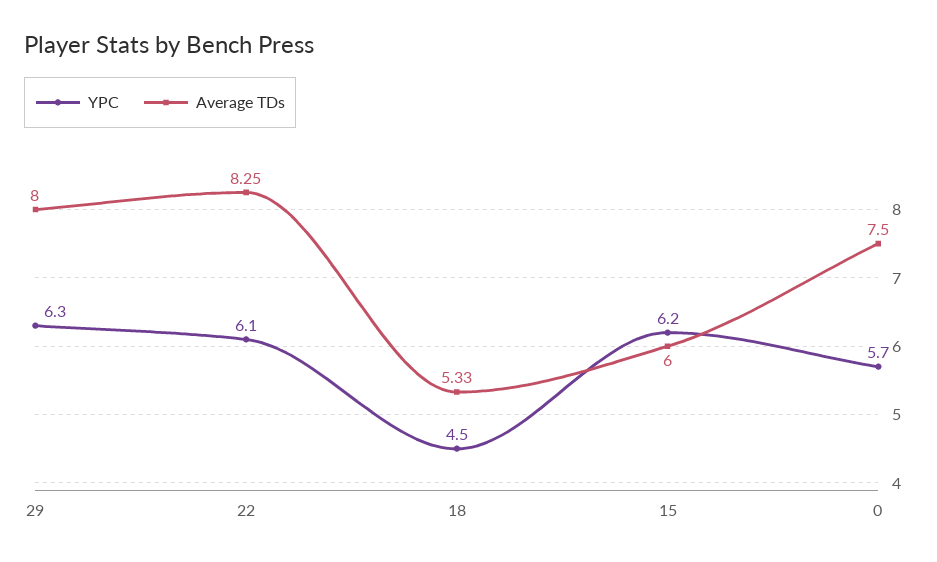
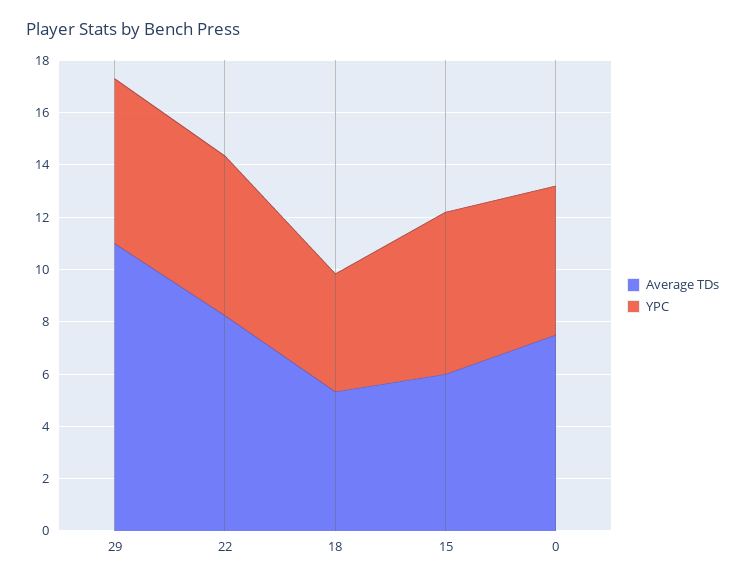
  {
    "YPC": {
      "29": 6.3,
      "22": 6.1,
      "18": 4.5,
      "15": 6.2,
      "0": 5.7
    },
    "Average TDs": {
-     "29": 8,
+     "29": 11,
      "22": 8.25,
      "18": 5.33,
      "15": 6,
      "0": 7.5
    }
  }

